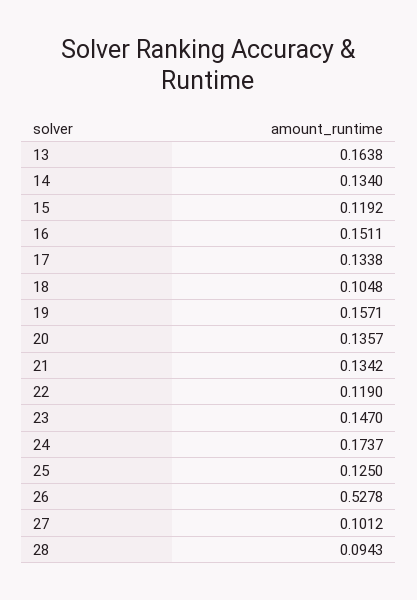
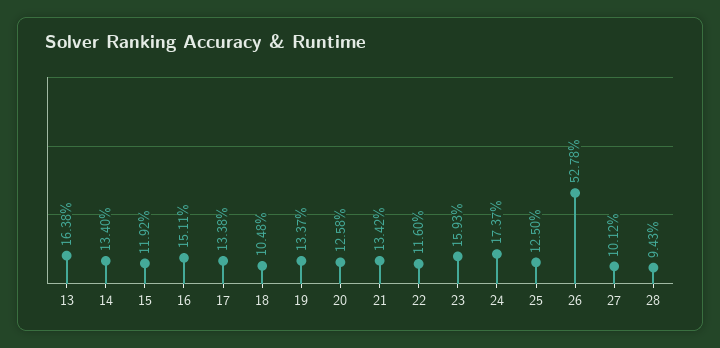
  {
    "13": 0.1638,
    "14": 0.134,
    "15": 0.1192,
    "16": 0.1511,
    "17": 0.1338,
    "18": 0.1048,
-   "19": 0.1571,
+   "19": 0.1337,
-   "20": 0.1357,
+   "20": 0.1258,
    "21": 0.1342,
-   "22": 0.119,
+   "22": 0.116,
-   "23": 0.147,
+   "23": 0.1593,
    "24": 0.1737,
    "25": 0.125,
    "26": 0.5278,
    "27": 0.1012,
    "28": 0.0943
  }

